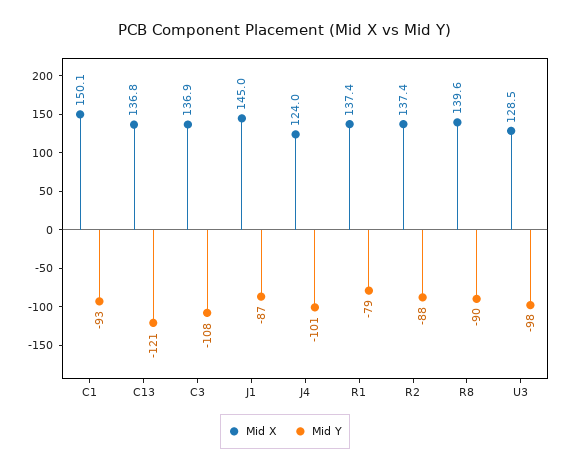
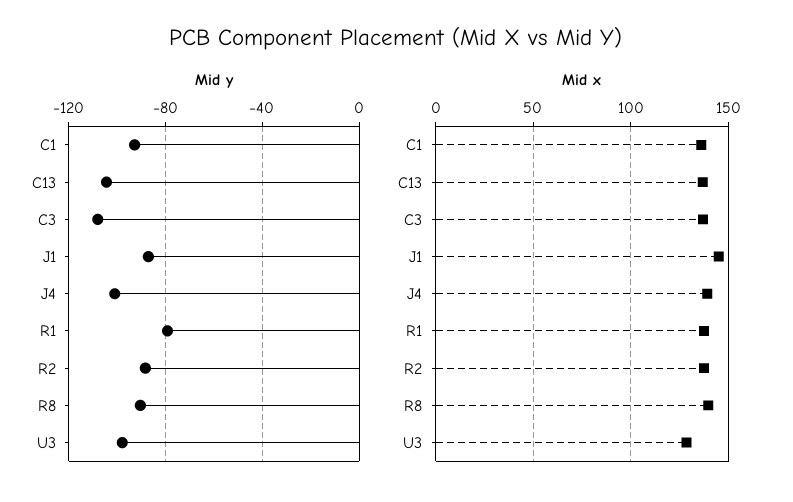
  {
    "Mid X": {
-     "C1": 150.1,
+     "C1": 135,
      "C13": 136.8,
      "C3": 136.9,
      "J1": 145,
-     "J4": 124,
+     "J4": 140,
      "R1": 137.4,
      "R2": 137.4,
      "R8": 139.6,
      "U3": 128.5
    },
    "Mid Y": {
      "C1": -93,
-     "C13": -121,
+     "C13": -105,
      "C3": -108,
      "J1": -87,
      "J4": -101,
      "R1": -79,
      "R2": -88,
      "R8": -90,
      "U3": -98
    }
  }

